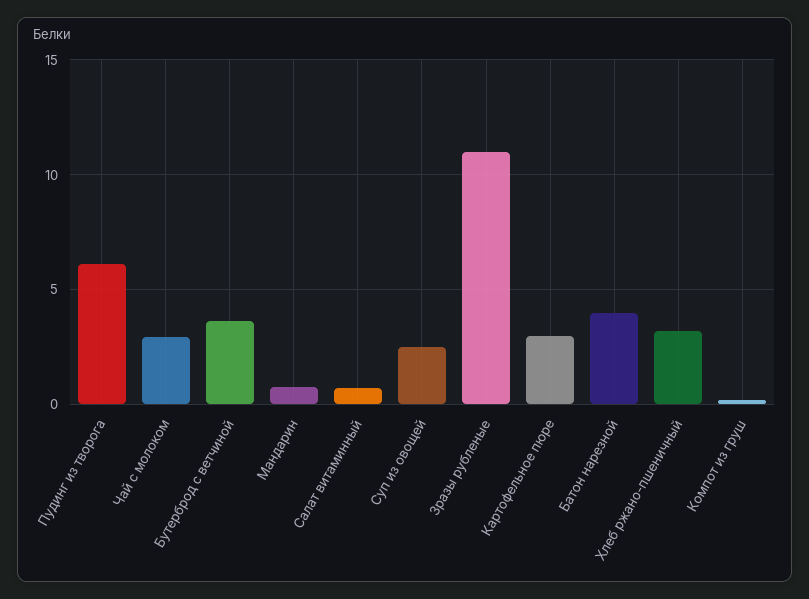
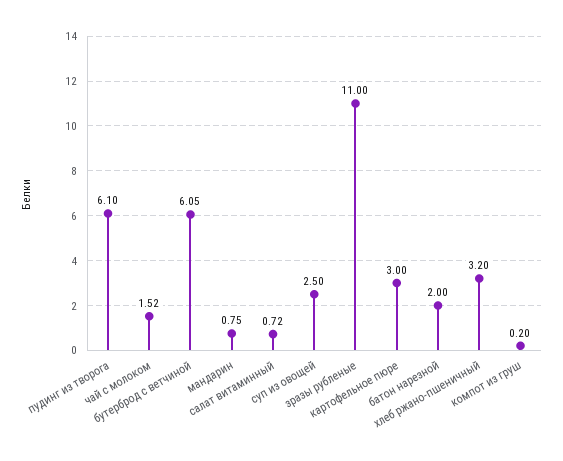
  {
    "Пудинг из творога": 6.1,
-   "Чай с молоком": 3,
+   "Чай с молоком": 1.52,
-   "Бутерброд с ветчиной": 3.5,
+   "Бутерброд с ветчиной": 6.05,
    "Мандарин": 0.75,
    "Салат витаминный": 0.72,
    "Суп из овощей": 2.5,
    "Зразы рубленые": 11,
    "Картофельное пюре": 3,
-   "Батон нарезной": 4,
+   "Батон нарезной": 2,
    "Хлеб ржано-пшеничный": 3.2,
    "Компот из груш": 0.2
  }

